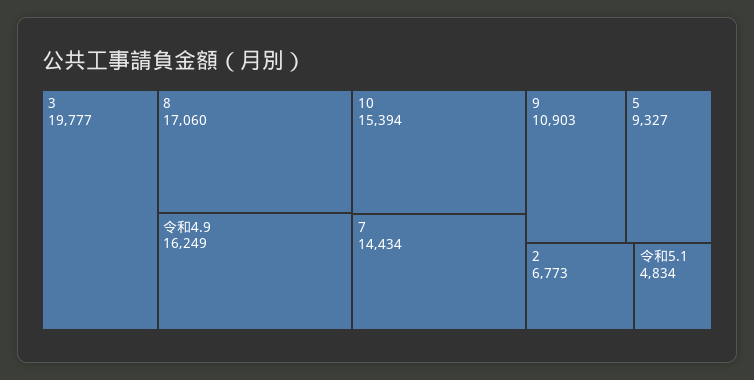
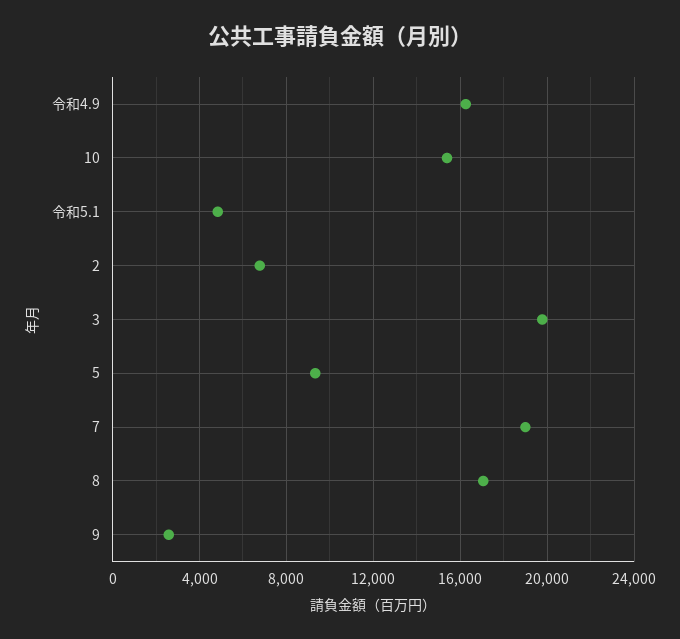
  {
    "3": 19777,
    "8": 17060,
    "令和4.9": 16249,
    "10": 15394,
-   "7": 14434,
+   "7": 19000,
-   "9": 10903,
+   "9": 2500,
    "5": 9327,
    "2": 6773,
    "令和5.1": 4834
  }

